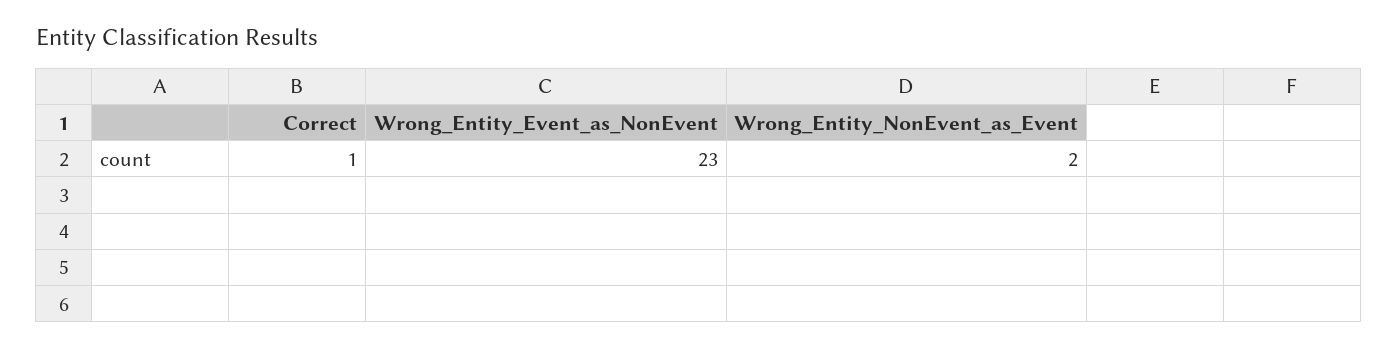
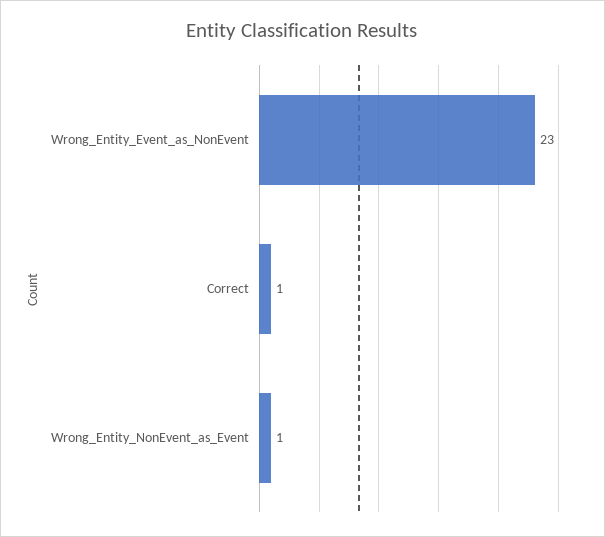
  {
    "Correct": 1,
    "Wrong_Entity_Event_as_NonEvent": 23,
-   "Wrong_Entity_NonEvent_as_Event": 2
+   "Wrong_Entity_NonEvent_as_Event": 1
  }

